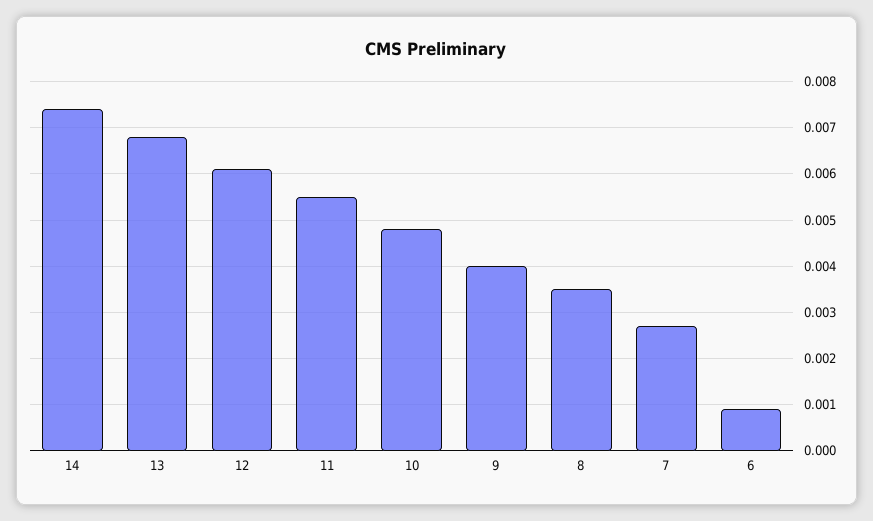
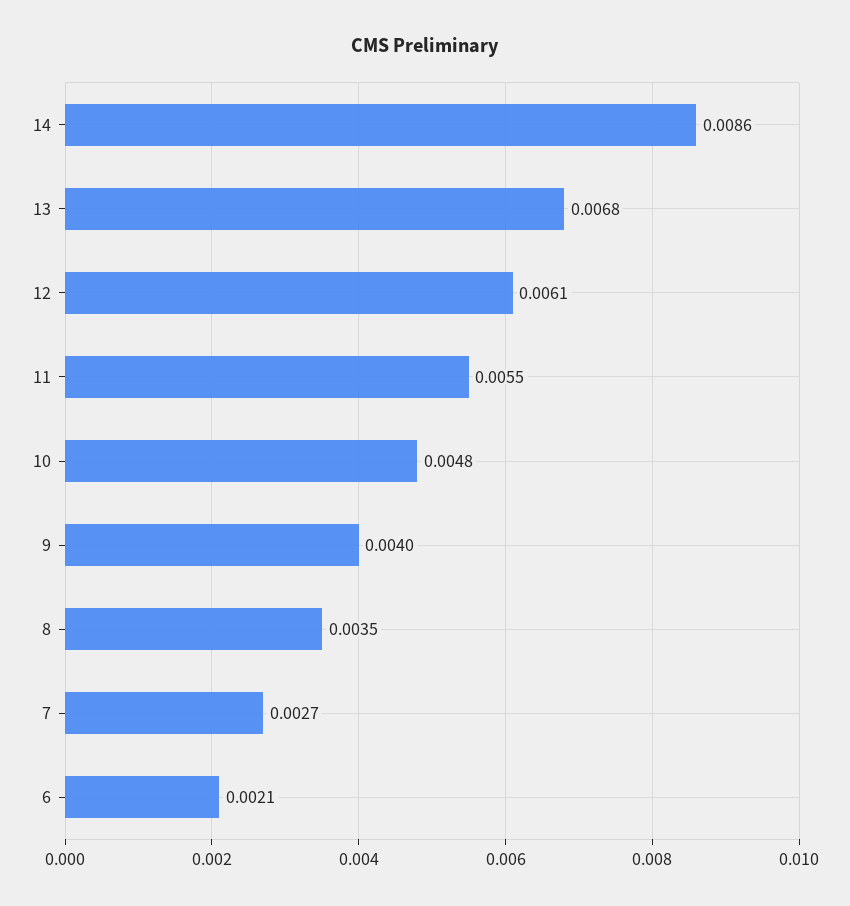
  {
-   "14": 0.0075,
+   "14": 0.0086,
    "13": 0.0068,
    "12": 0.0061,
    "11": 0.0055,
    "10": 0.0048,
    "9": 0.004,
    "8": 0.0035,
    "7": 0.0027,
-   "6": 0.001
+   "6": 0.0021
  }

